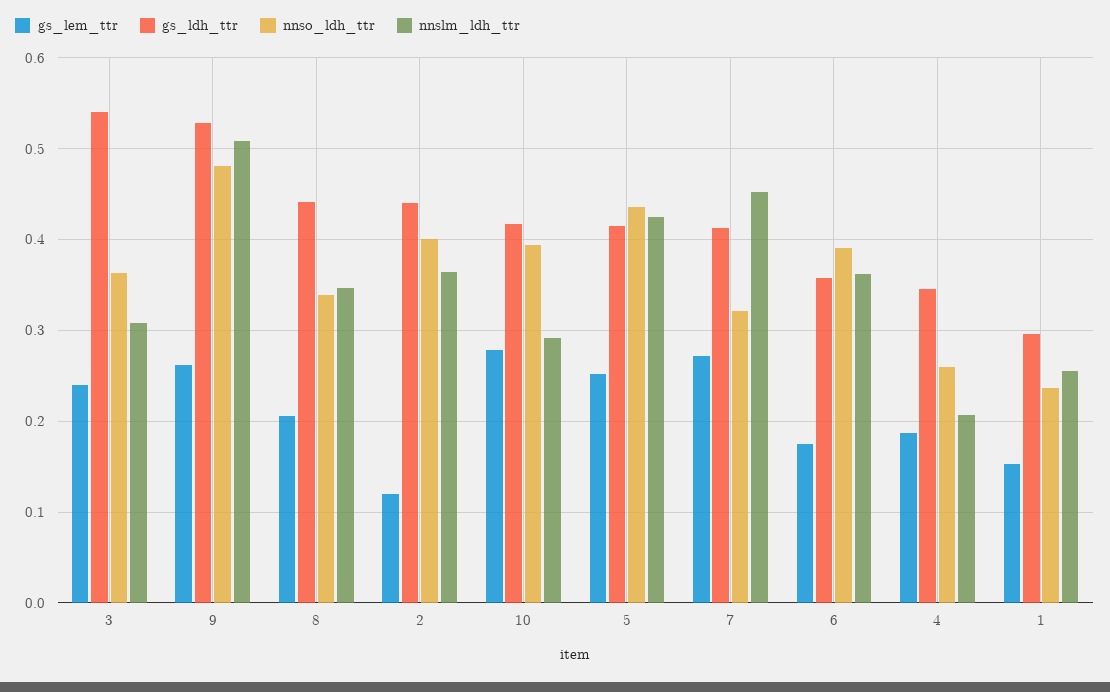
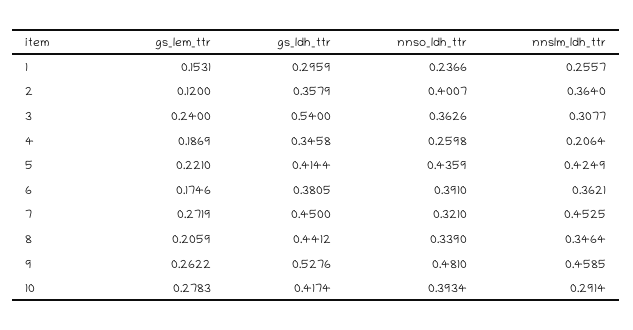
  {
    "gs_lem_ttr": {
      "3": 0.24,
      "9": 0.2622,
      "8": 0.2059,
      "2": 0.12,
      "10": 0.2783,
-     "5": 0.25,
+     "5": 0.221,
      "7": 0.2719,
      "6": 0.1746,
      "4": 0.1869,
      "1": 0.1531
    },
    "gs_ldh_ttr": {
      "3": 0.54,
      "9": 0.5276,
      "8": 0.4412,
-     "2": 0.44,
+     "2": 0.3579,
      "10": 0.4174,
      "5": 0.4144,
-     "7": 0.41,
+     "7": 0.45,
-     "6": 0.36,
+     "6": 0.3805,
      "4": 0.3458,
      "1": 0.2959
    },
    "nnso_ldh_ttr": {
      "3": 0.3626,
      "9": 0.481,
      "8": 0.339,
      "2": 0.4007,
      "10": 0.3934,
      "5": 0.4359,
      "7": 0.321,
      "6": 0.391,
      "4": 0.2598,
      "1": 0.2366
    },
    "nnslm_ldh_ttr": {
      "3": 0.3077,
-     "9": 0.51,
+     "9": 0.4585,
      "8": 0.3464,
      "2": 0.364,
      "10": 0.2914,
      "5": 0.4249,
      "7": 0.4525,
      "6": 0.3621,
      "4": 0.2064,
      "1": 0.2557
    }
  }

